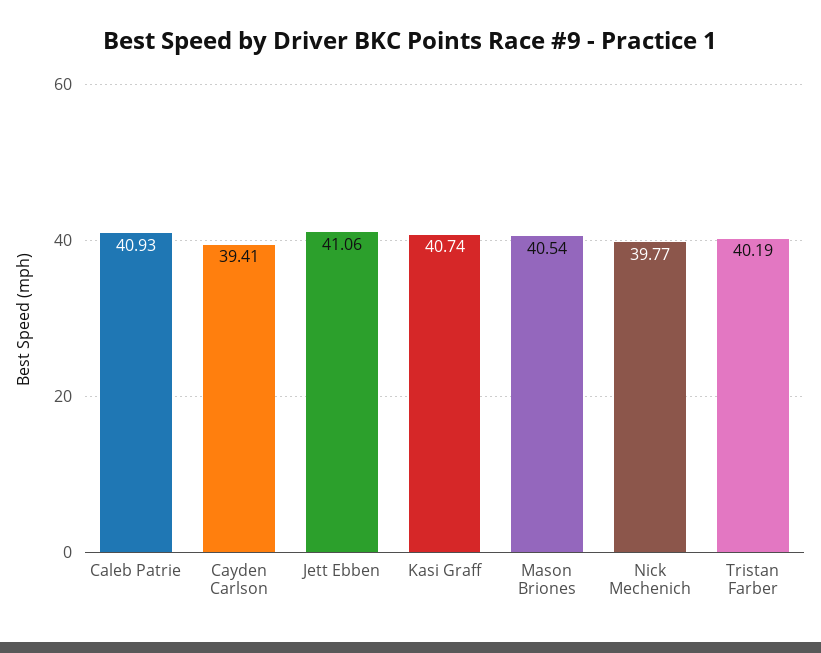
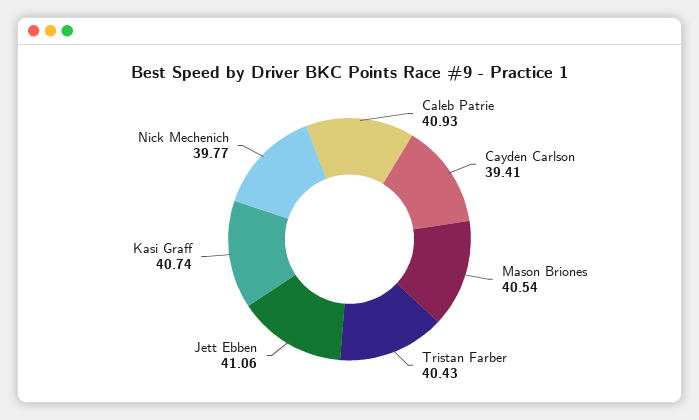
  {
    "Caleb Patrie": 40.93,
    "Cayden Carlson": 39.41,
    "Jett Ebben": 41.06,
    "Kasi Graff": 40.74,
    "Mason Briones": 40.54,
    "Nick Mechenich": 39.77,
-   "Tristan Farber": 40.19
+   "Tristan Farber": 40.43
  }

